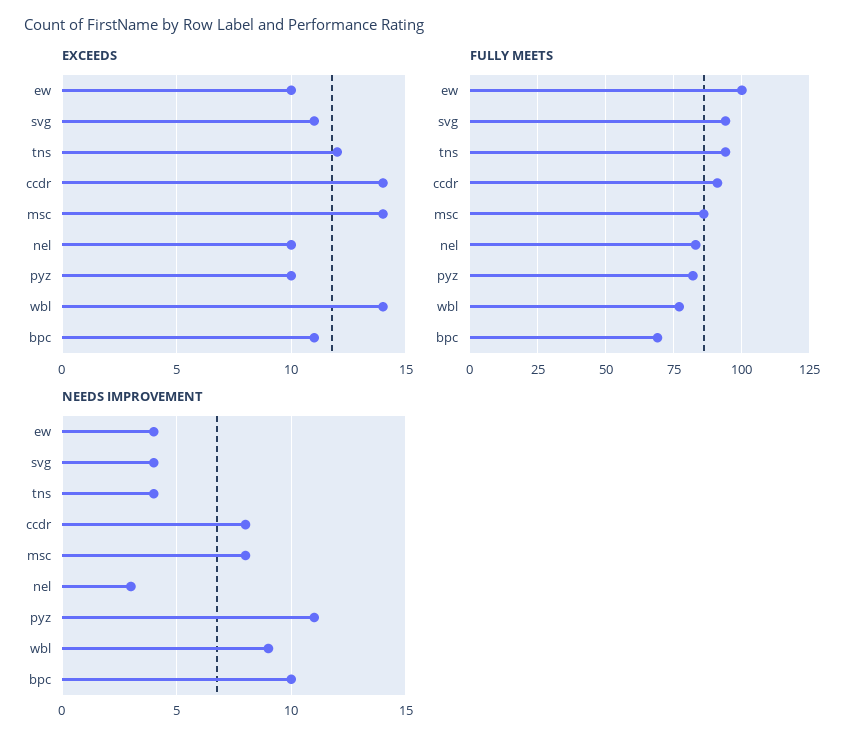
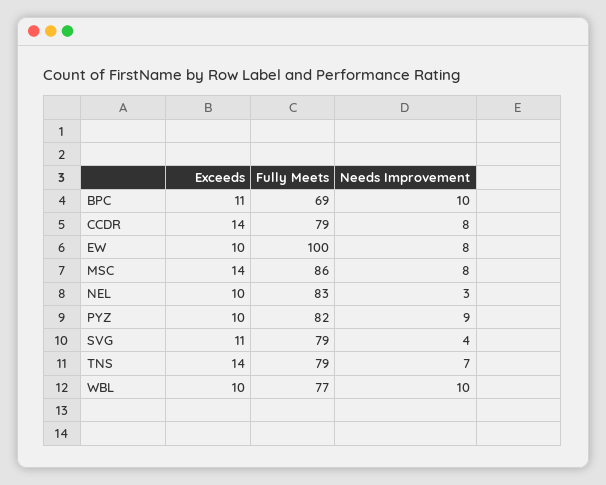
  {
    "EXCEEDS": {
      "ew": 10,
      "svg": 11,
-     "tns": 12,
+     "tns": 14,
      "ccdr": 14,
      "msc": 14,
      "nel": 10,
      "pyz": 10,
-     "wbl": 14,
+     "wbl": 10,
      "bpc": 11
    },
    "FULLY MEETS": {
      "ew": 100,
-     "svg": 95,
+     "svg": 79,
-     "tns": 95,
+     "tns": 79,
-     "ccdr": 90,
+     "ccdr": 79,
      "msc": 86,
      "nel": 83,
      "pyz": 82,
      "wbl": 77,
      "bpc": 69
    },
    "NEEDS IMPROVEMENT": {
-     "ew": 4,
+     "ew": 8,
      "svg": 4,
-     "tns": 4,
+     "tns": 7,
      "ccdr": 8,
      "msc": 8,
      "nel": 3,
-     "pyz": 11,
+     "pyz": 9,
-     "wbl": 9,
+     "wbl": 10,
      "bpc": 10
    }
  }

